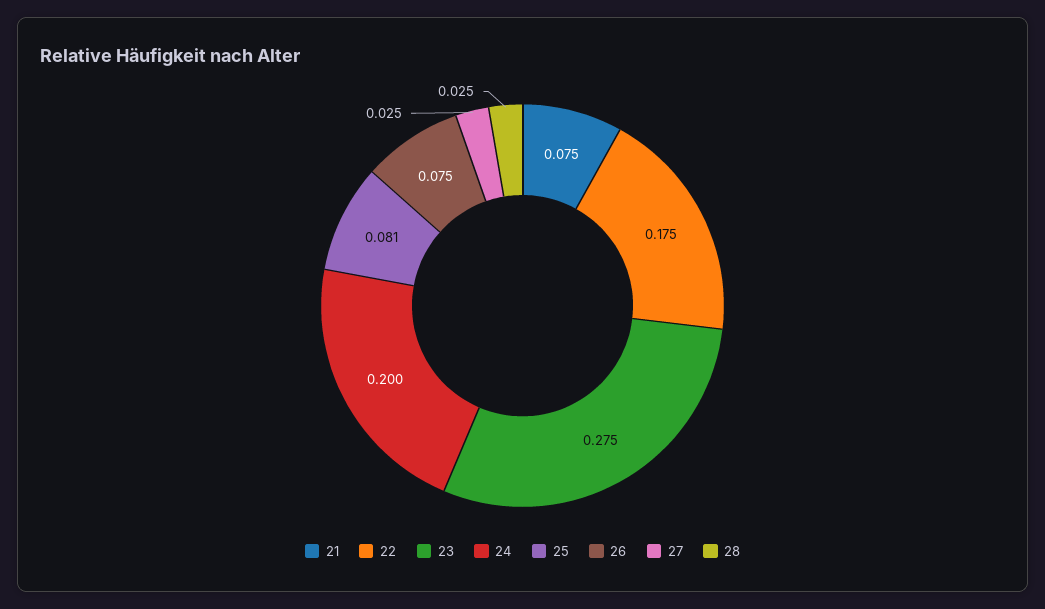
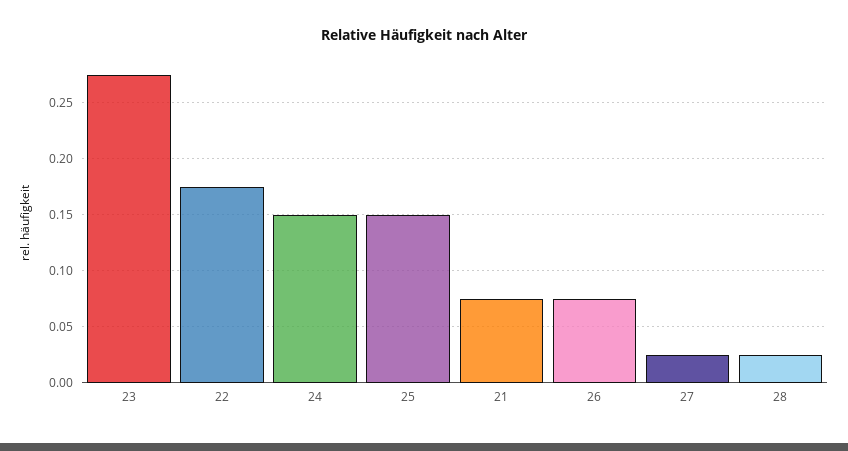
  {
    "21": 0.075,
    "22": 0.175,
    "23": 0.275,
-   "24": 0.2,
+   "24": 0.15,
-   "25": 0.081,
+   "25": 0.15,
    "26": 0.075,
    "27": 0.025,
    "28": 0.025
  }

